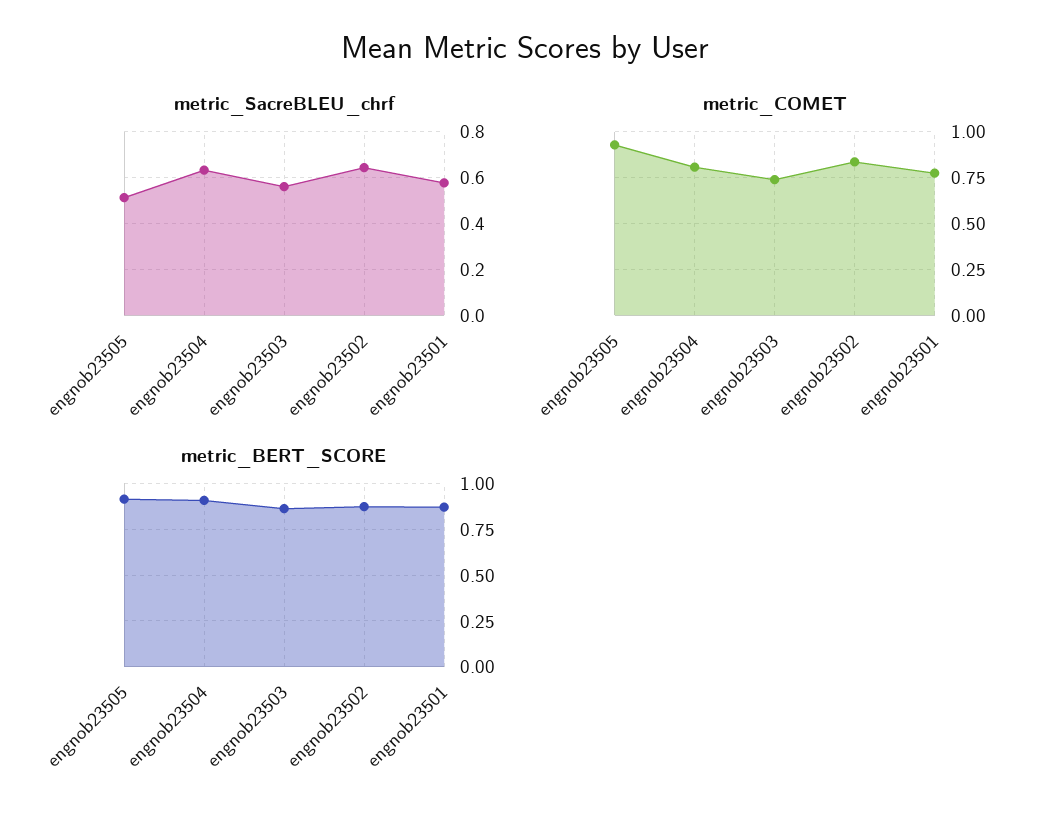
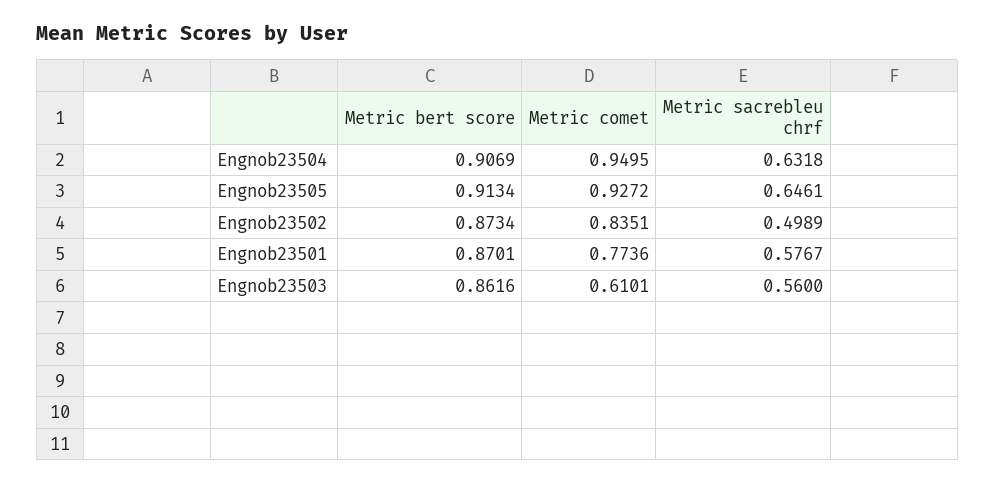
  {
    "metric_SacreBLEU_chrf": {
-     "engnob23505": 0.5,
+     "engnob23505": 0.6461,
      "engnob23504": 0.6318,
      "engnob23503": 0.56,
-     "engnob23502": 0.65,
+     "engnob23502": 0.4989,
      "engnob23501": 0.5767
    },
    "metric_COMET": {
      "engnob23505": 0.9272,
-     "engnob23504": 0.8,
+     "engnob23504": 0.9495,
-     "engnob23503": 0.75,
+     "engnob23503": 0.6101,
      "engnob23502": 0.8351,
      "engnob23501": 0.7736
    },
    "metric_BERT_SCORE": {
      "engnob23505": 0.9134,
      "engnob23504": 0.9069,
      "engnob23503": 0.8616,
      "engnob23502": 0.8734,
      "engnob23501": 0.8701
    }
  }

